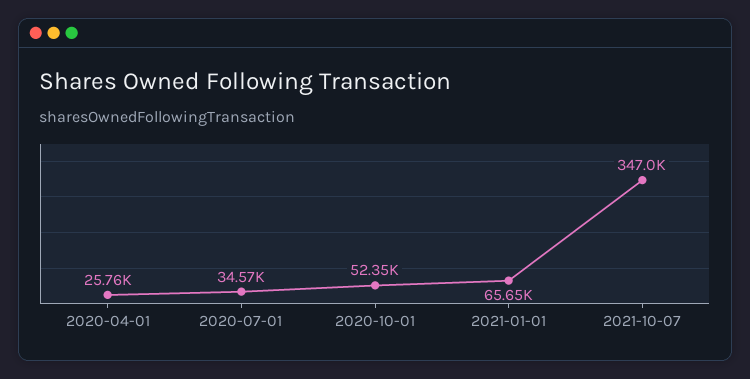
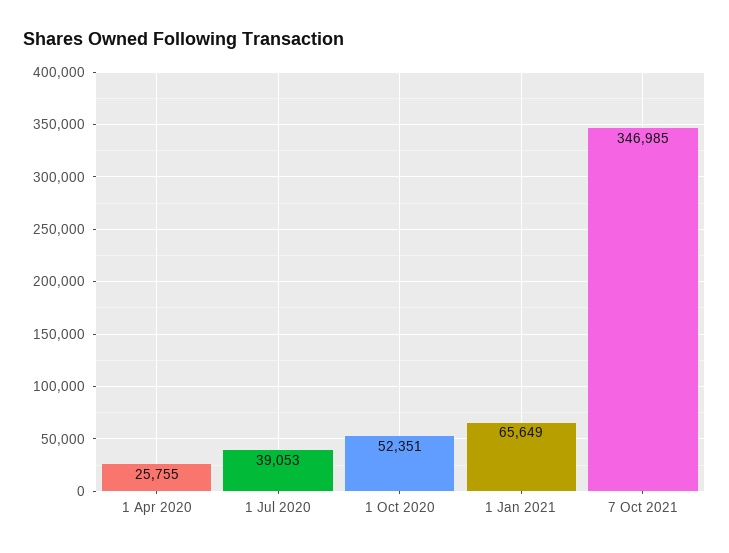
  {
    "2020-04-01": 25755,
-   "2020-07-01": 34570,
+   "2020-07-01": 39053,
    "2020-10-01": 52351,
    "2021-01-01": 65649,
    "2021-10-07": 346985
  }

